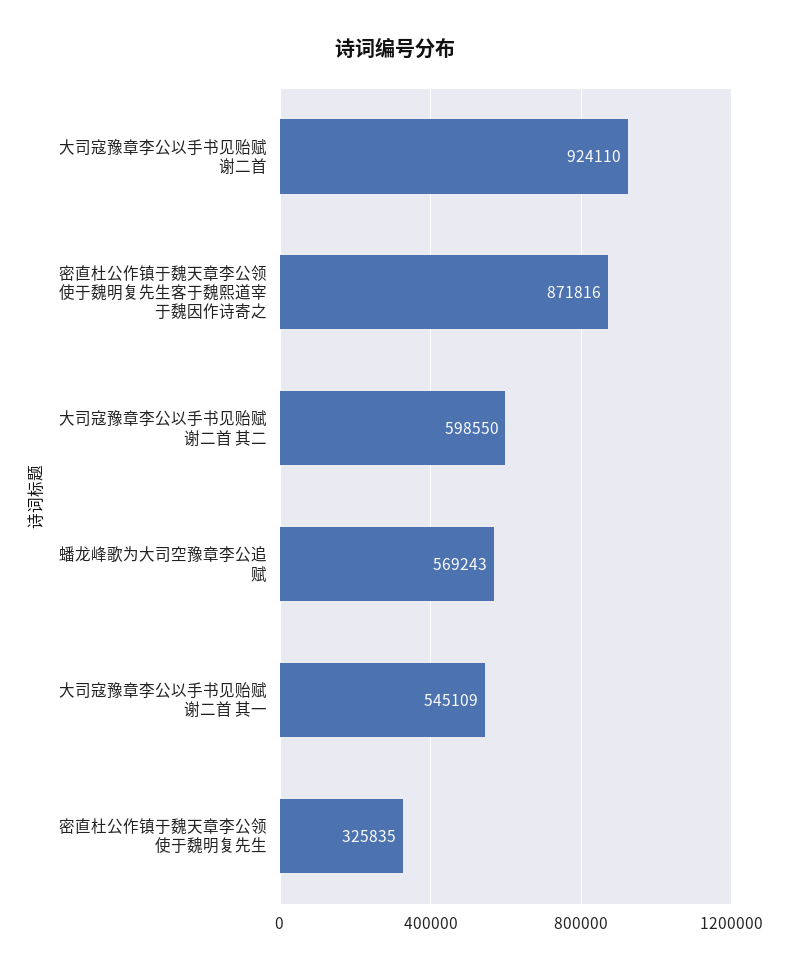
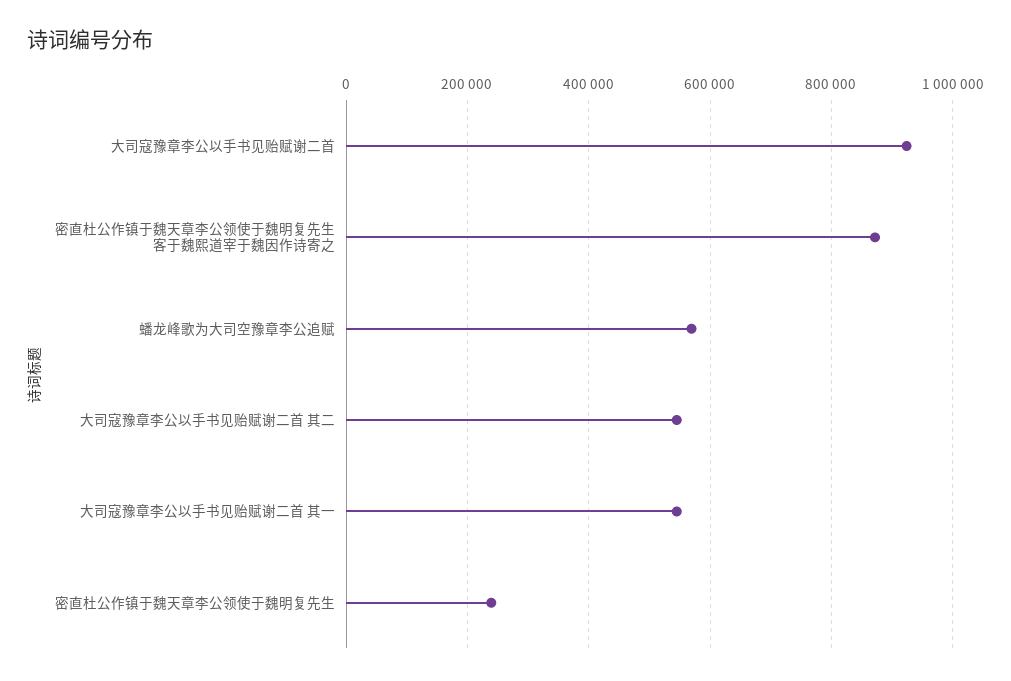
  {
    "大司寇豫章李公以手书见贻赋谢二首": 924110,
    "密直杜公作镇于魏天章李公领使于魏明复先生客于魏熙道宰于魏因作诗寄之": 871816,
-   "大司寇豫章李公以手书见贻赋谢二首 其二": 598550,
+   "大司寇豫章李公以手书见贻赋谢二首 其二": 540000,
    "蟠龙峰歌为大司空豫章李公追赋": 569243,
    "大司寇豫章李公以手书见贻赋谢二首 其一": 545109,
-   "密直杜公作镇于魏天章李公领使于魏明复先生": 325835
+   "密直杜公作镇于魏天章李公领使于魏明复先生": 240000
  }

